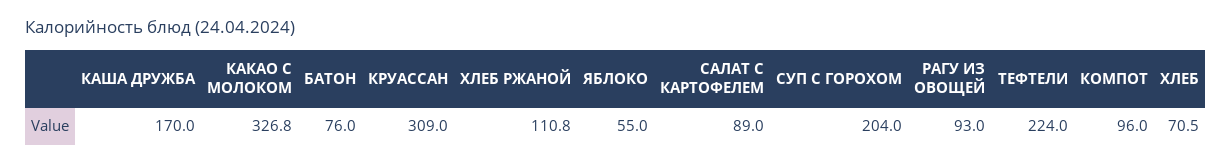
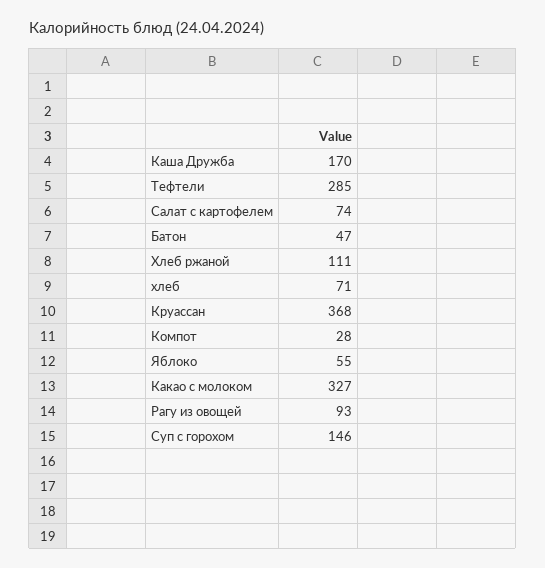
  {
    "КАША ДРУЖБА": 170,
    "КАКАО С МОЛОКОМ": 326.8,
-   "БАТОН": 76,
+   "БАТОН": 47,
-   "КРУАССАН": 309,
+   "КРУАССАН": 368,
    "ХЛЕБ РЖАНОЙ": 110.8,
    "ЯБЛОКО": 55,
-   "САЛАТ С КАРТОФЕЛЕМ": 89,
+   "САЛАТ С КАРТОФЕЛЕМ": 74,
-   "СУП С ГОРОХОМ": 204,
+   "СУП С ГОРОХОМ": 146,
    "РАГУ ИЗ ОВОЩЕЙ": 93,
-   "ТЕФТЕЛИ": 224,
+   "ТЕФТЕЛИ": 285,
-   "КОМПОТ": 96,
+   "КОМПОТ": 28,
    "ХЛЕБ": 70.5
  }

